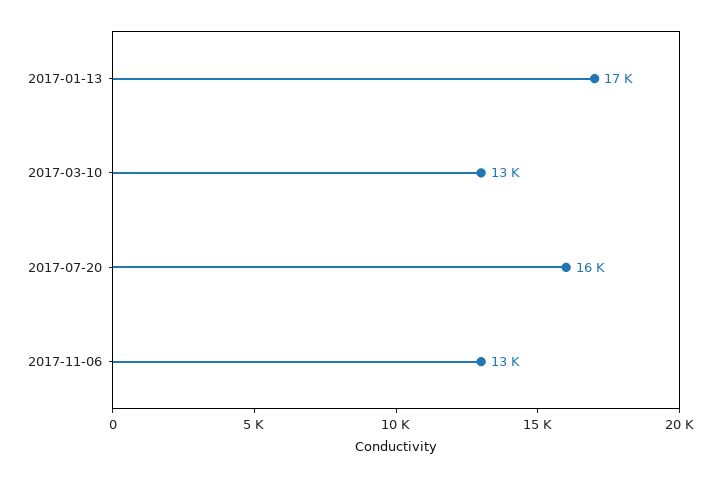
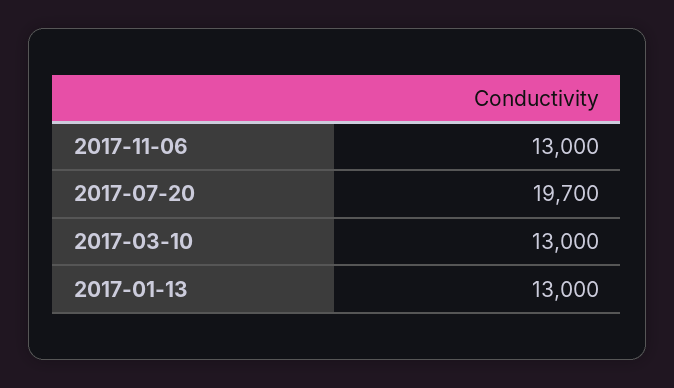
  {
-   "2017-01-13": 17000,
+   "2017-01-13": 13000,
    "2017-03-10": 13000,
-   "2017-07-20": 16000,
+   "2017-07-20": 19700,
    "2017-11-06": 13000
  }

